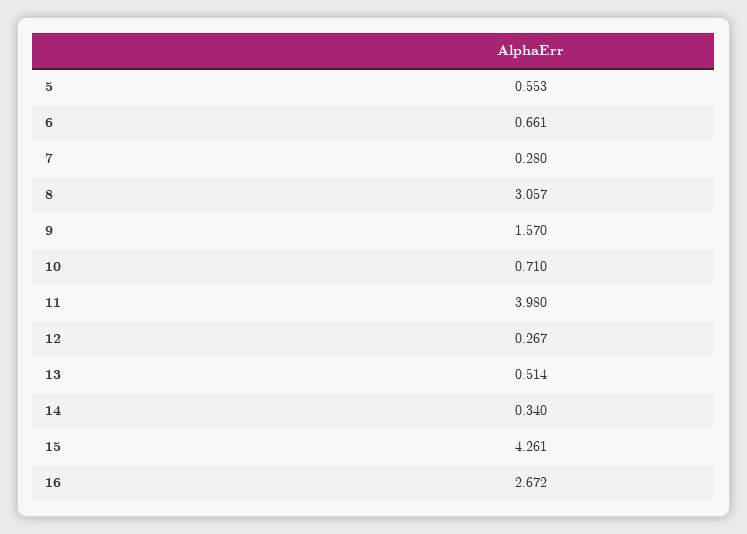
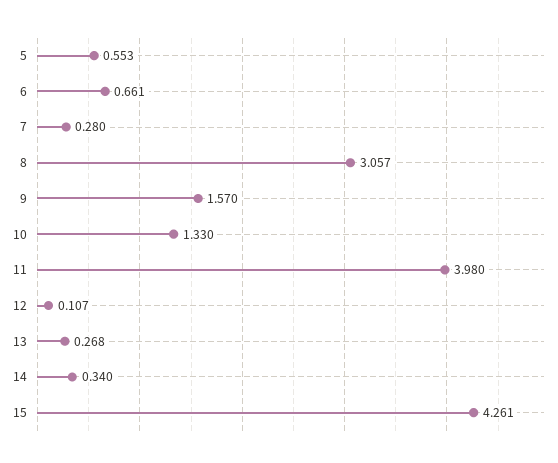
  {
    "5": 0.553,
    "6": 0.661,
    "7": 0.28,
    "8": 3.057,
    "9": 1.57,
-   "10": 0.71,
+   "10": 1.33,
    "11": 3.98,
-   "12": 0.267,
+   "12": 0.107,
-   "13": 0.514,
+   "13": 0.268,
    "14": 0.34,
-   "15": 4.261,
+   "15": 4.261
-   "16": 2.672
  }

